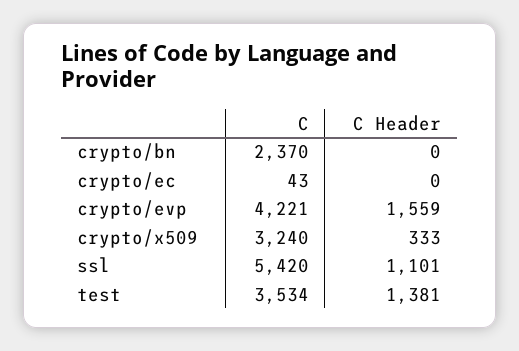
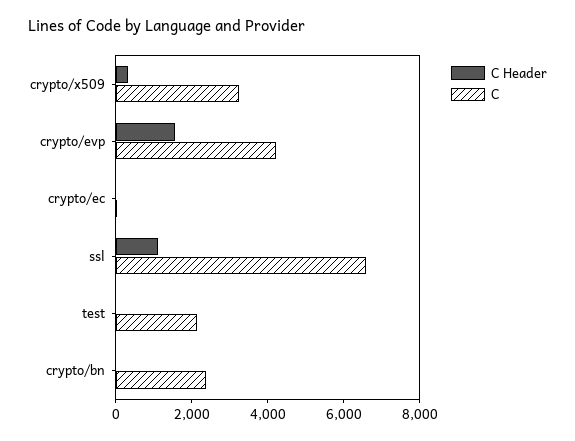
  {
    "C": {
      "crypto/bn": 2370,
      "crypto/ec": 43,
      "crypto/evp": 4221,
      "crypto/x509": 3240,
-     "ssl": 5420,
+     "ssl": 6500,
-     "test": 3534
+     "test": 2000
    },
    "C Header": {
      "crypto/bn": 0,
      "crypto/ec": 0,
      "crypto/evp": 1559,
      "crypto/x509": 333,
      "ssl": 1101,
-     "test": 1381
+     "test": 0
    }
  }

